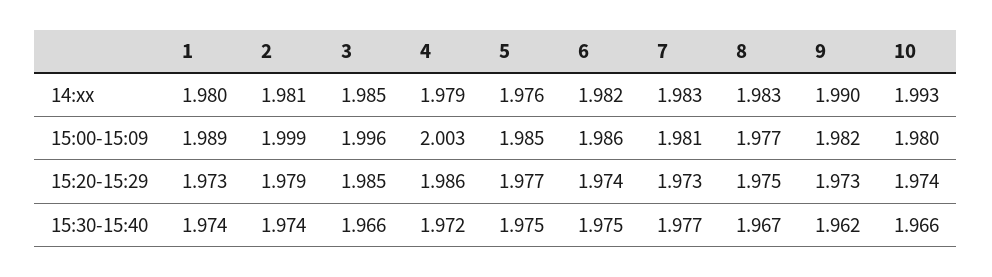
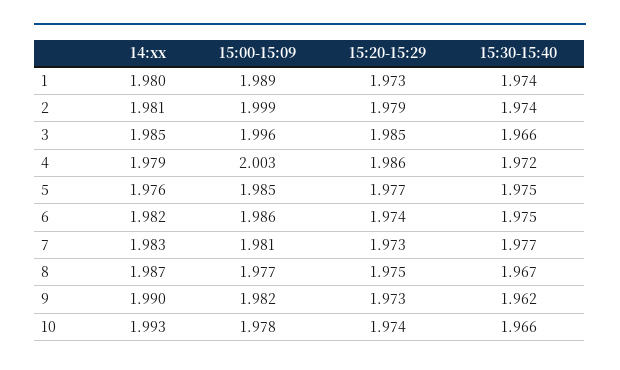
  {
    "1": {
      "14:xx": 1.98,
      "15:00-15:09": 1.989,
      "15:20-15:29": 1.973,
      "15:30-15:40": 1.974
    },
    "2": {
      "14:xx": 1.981,
      "15:00-15:09": 1.999,
      "15:20-15:29": 1.979,
      "15:30-15:40": 1.974
    },
    "3": {
      "14:xx": 1.985,
      "15:00-15:09": 1.996,
      "15:20-15:29": 1.985,
      "15:30-15:40": 1.966
    },
    "4": {
      "14:xx": 1.979,
      "15:00-15:09": 2.003,
      "15:20-15:29": 1.986,
      "15:30-15:40": 1.972
    },
    "5": {
      "14:xx": 1.976,
      "15:00-15:09": 1.985,
      "15:20-15:29": 1.977,
      "15:30-15:40": 1.975
    },
    "6": {
      "14:xx": 1.982,
      "15:00-15:09": 1.986,
      "15:20-15:29": 1.974,
      "15:30-15:40": 1.975
    },
    "7": {
      "14:xx": 1.983,
      "15:00-15:09": 1.981,
      "15:20-15:29": 1.973,
      "15:30-15:40": 1.977
    },
    "8": {
-     "14:xx": 1.983,
+     "14:xx": 1.987,
      "15:00-15:09": 1.977,
      "15:20-15:29": 1.975,
      "15:30-15:40": 1.967
    },
    "9": {
      "14:xx": 1.99,
      "15:00-15:09": 1.982,
      "15:20-15:29": 1.973,
      "15:30-15:40": 1.962
    },
    "10": {
      "14:xx": 1.993,
-     "15:00-15:09": 1.98,
+     "15:00-15:09": 1.978,
      "15:20-15:29": 1.974,
      "15:30-15:40": 1.966
    }
  }

